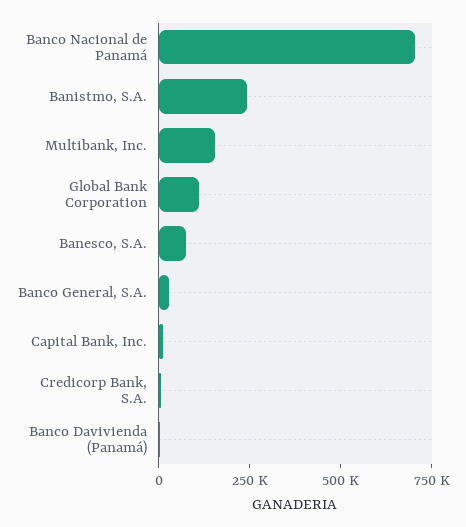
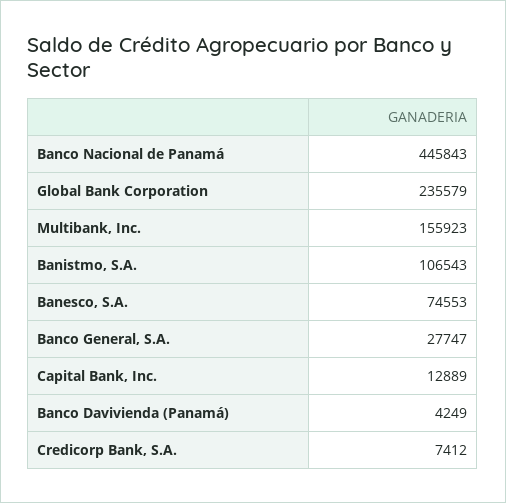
  {
-   "Banco Nacional de Panamá": 700000,
+   "Banco Nacional de Panamá": 445843,
-   "Banistmo, S.A.": 250000,
+   "Banistmo, S.A.": 106543,
    "Multibank, Inc.": 155923,
-   "Global Bank Corporation": 100000,
+   "Global Bank Corporation": 235579,
    "Banesco, S.A.": 74553,
    "Banco General, S.A.": 27747,
    "Capital Bank, Inc.": 12889,
    "Credicorp Bank, S.A.": 7412,
    "Banco Davivienda (Panamá)": 4249
  }

